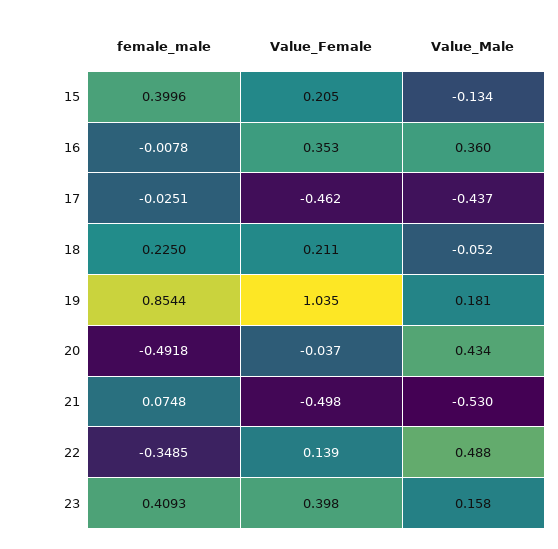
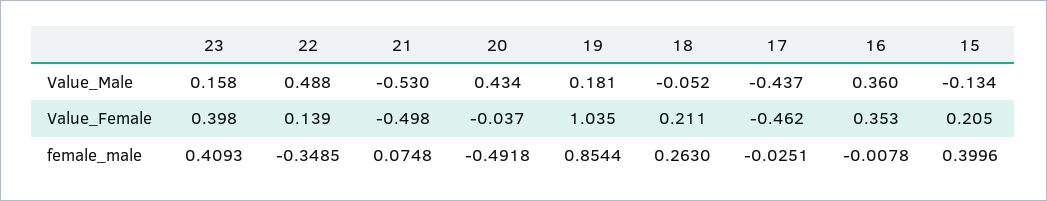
  {
    "female_male": {
      "15": 0.3996,
      "16": -0.0078,
      "17": -0.0251,
-     "18": 0.225,
+     "18": 0.263,
      "19": 0.8544,
      "20": -0.4918,
      "21": 0.0748,
      "22": -0.3485,
      "23": 0.4093
    },
    "Value_Female": {
      "15": 0.205,
      "16": 0.353,
      "17": -0.462,
      "18": 0.211,
      "19": 1.035,
      "20": -0.037,
      "21": -0.498,
      "22": 0.139,
      "23": 0.398
    },
    "Value_Male": {
      "15": -0.134,
      "16": 0.36,
      "17": -0.437,
      "18": -0.052,
      "19": 0.181,
      "20": 0.434,
      "21": -0.53,
      "22": 0.488,
      "23": 0.158
    }
  }

